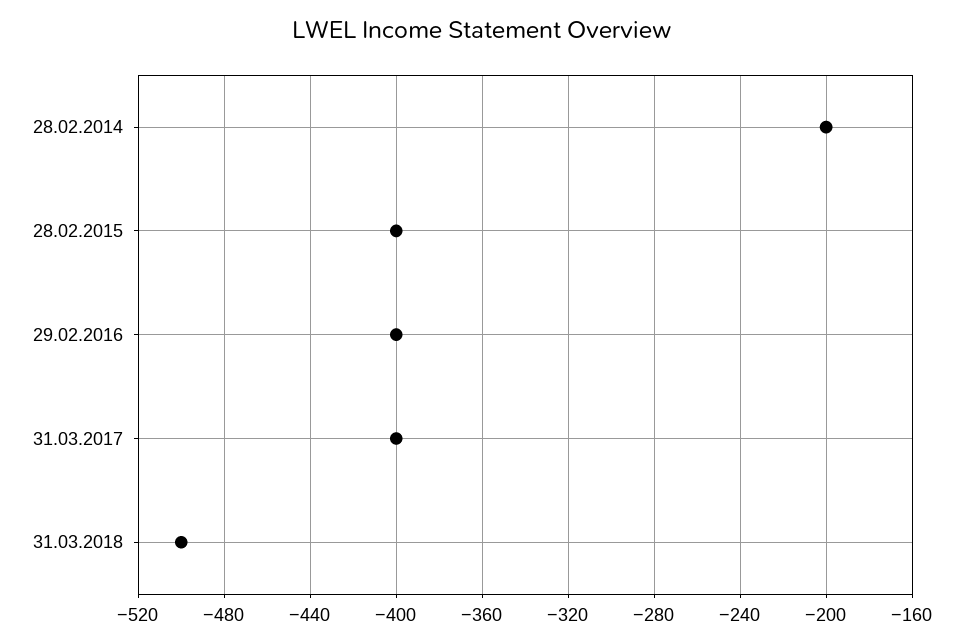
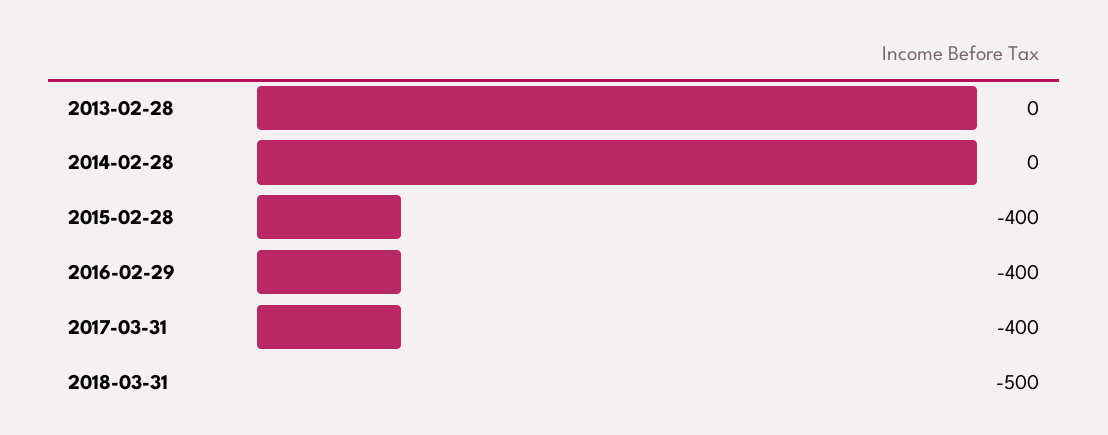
  {
-   "28.02.2014": -200,
+   "28.02.2014": 0,
    "28.02.2015": -400,
    "29.02.2016": -400,
    "31.03.2017": -400,
-   "31.03.2018": -500
+   "31.03.2018": -500,
+   "2013-02-28": 0
  }

